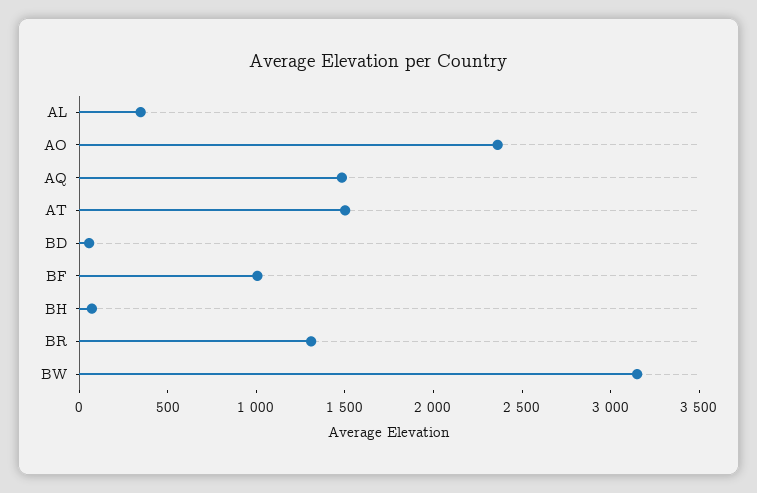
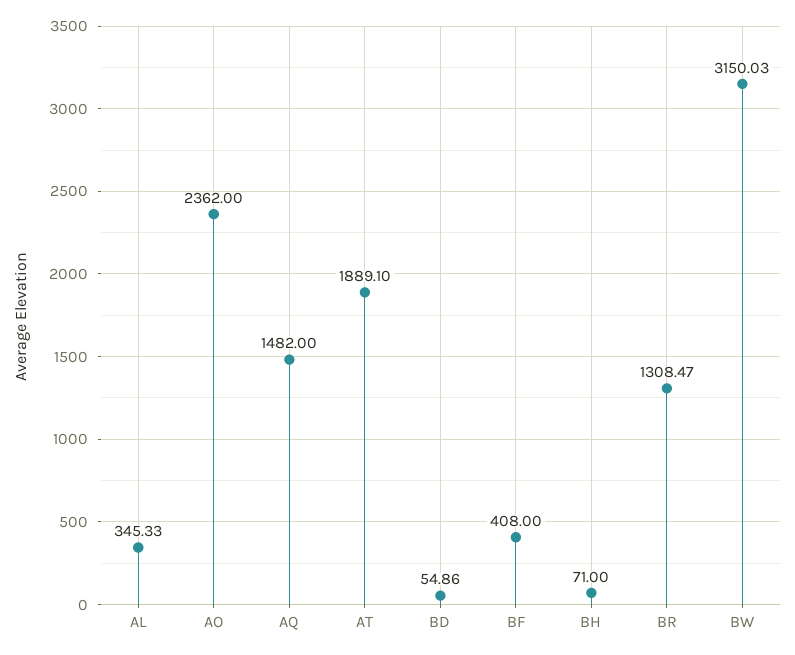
  {
    "AL": 345.33,
    "AO": 2362,
    "AQ": 1482,
-   "AT": 1500,
+   "AT": 1889.1,
    "BD": 54.86,
-   "BF": 1000,
+   "BF": 408,
    "BH": 71,
    "BR": 1308.47,
    "BW": 3150.03
  }

